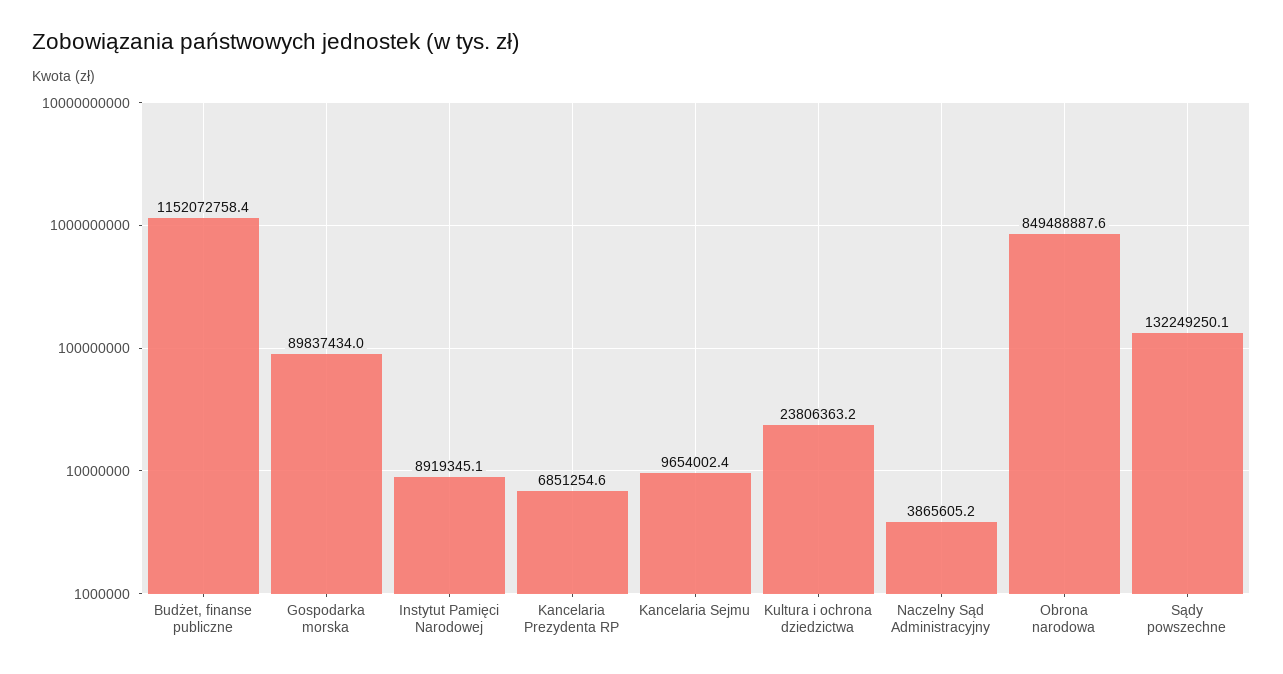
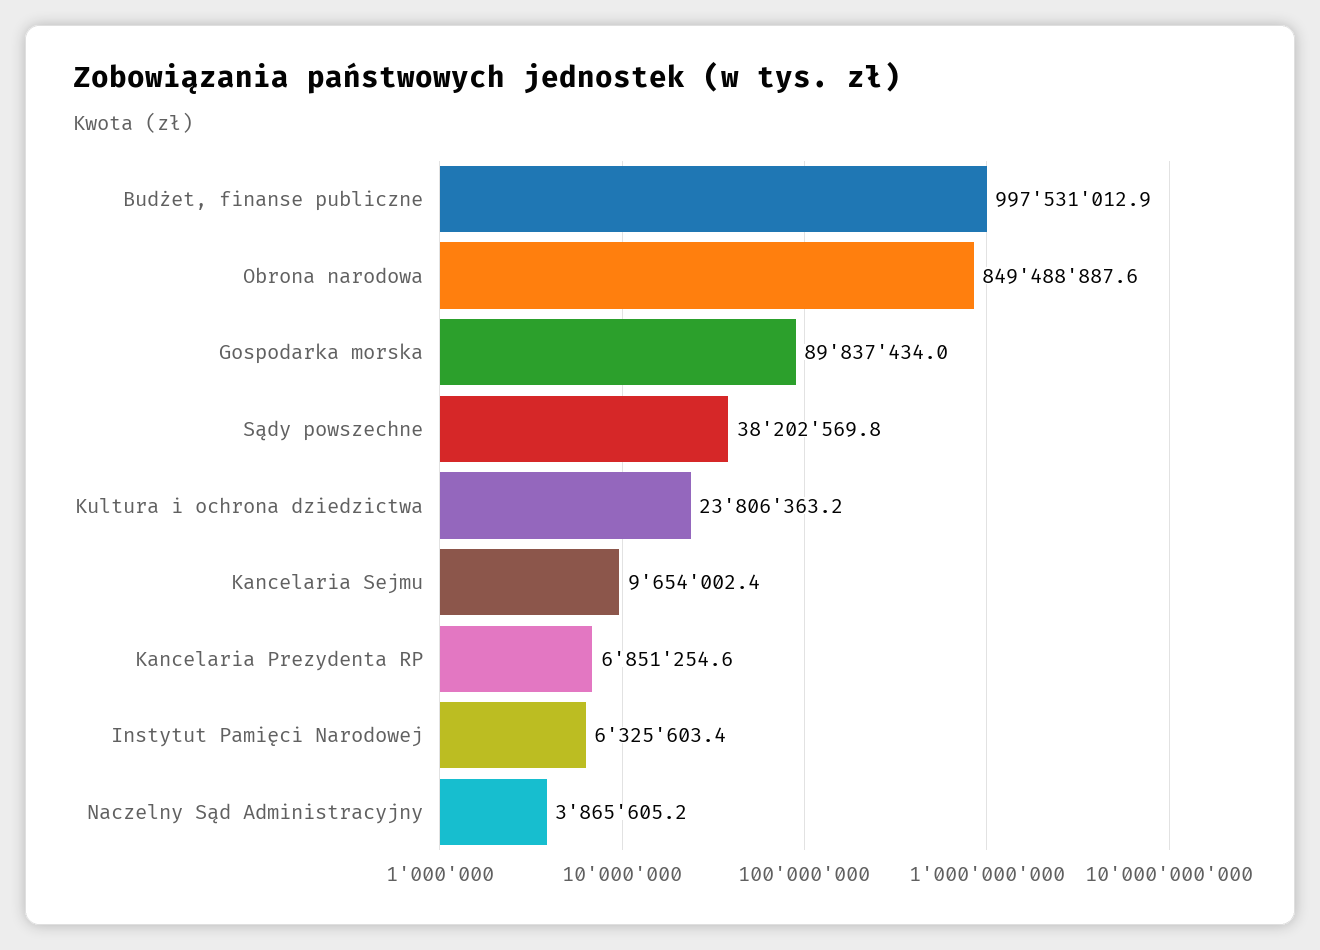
  {
-   "Budżet, finanse publiczne": 1152072758.4,
+   "Budżet, finanse publiczne": 997531012.9,
    "Gospodarka morska": 89837434,
-   "Instytut Pamięci Narodowej": 8919345.1,
+   "Instytut Pamięci Narodowej": 6325603.4,
    "Kancelaria Prezydenta RP": 6851254.6,
    "Kancelaria Sejmu": 9654002.4,
    "Kultura i ochrona dziedzictwa": 23806363.2,
    "Naczelny Sąd Administracyjny": 3865605.2,
    "Obrona narodowa": 849488887.6,
-   "Sądy powszechne": 132249250.1
+   "Sądy powszechne": 38202569.8
  }

